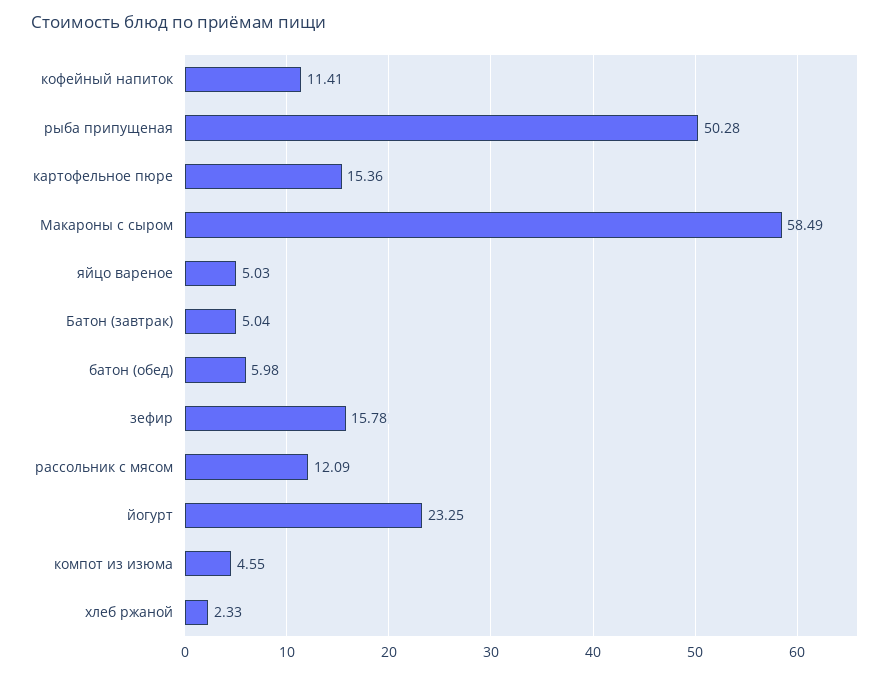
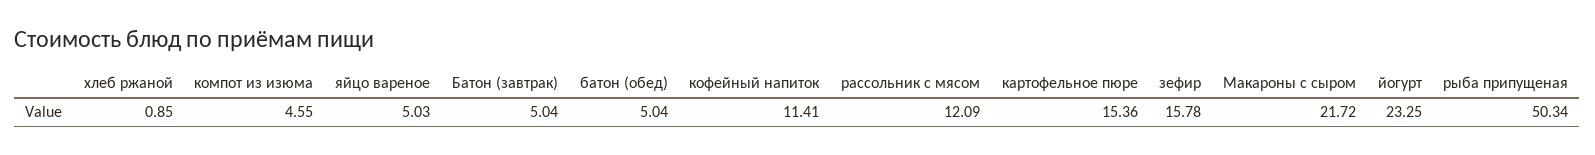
  {
    "кофейный напиток": 11.41,
-   "рыба припущеная": 50.28,
+   "рыба припущеная": 50.34,
    "картофельное пюре": 15.36,
-   "Макароны с сыром": 58.49,
+   "Макароны с сыром": 21.72,
    "яйцо вареное": 5.03,
    "Батон (завтрак)": 5.04,
-   "батон (обед)": 5.98,
+   "батон (обед)": 5.04,
    "зефир": 15.78,
    "рассольник с мясом": 12.09,
    "йогурт": 23.25,
    "компот из изюма": 4.55,
-   "хлеб ржаной": 2.33
+   "хлеб ржаной": 0.85
  }

